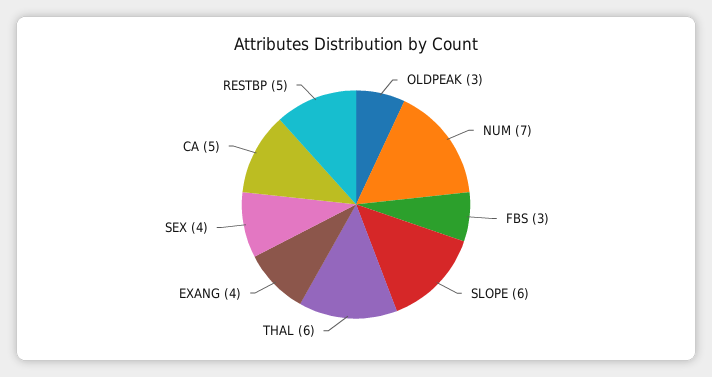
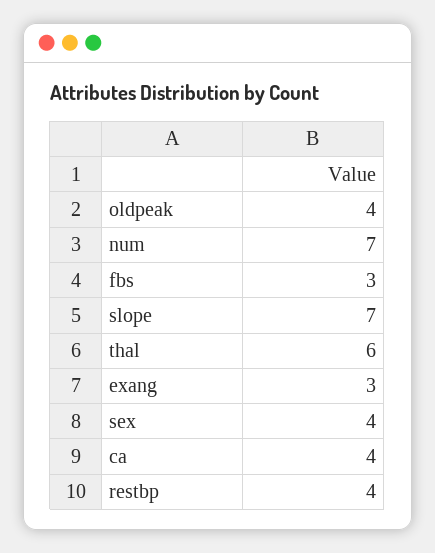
  {
-   "OLDPEAK": 3,
+   "OLDPEAK": 4,
    "NUM": 7,
    "FBS": 3,
-   "SLOPE": 6,
+   "SLOPE": 7,
    "THAL": 6,
-   "EXANG": 4,
+   "EXANG": 3,
    "SEX": 4,
-   "CA": 5,
+   "CA": 4,
-   "RESTBP": 5
+   "RESTBP": 4
  }

